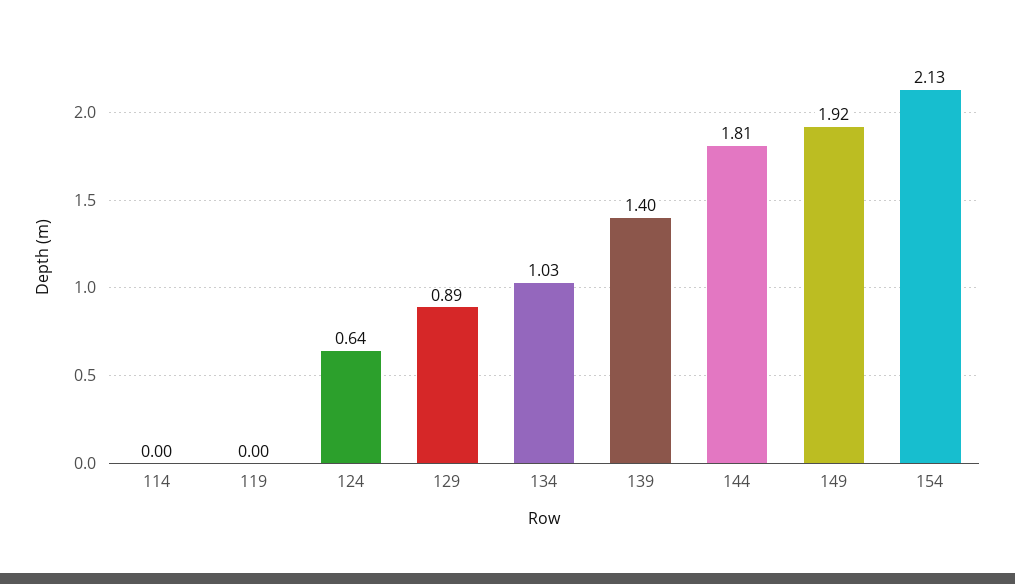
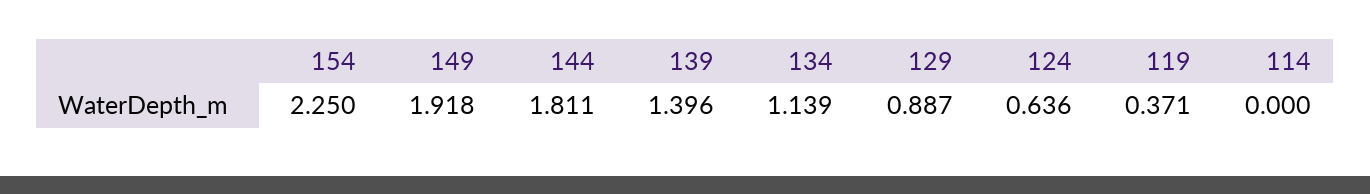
  {
    "114": 0,
-   "119": 0,
+   "119": 0.371,
    "124": 0.636,
    "129": 0.887,
-   "134": 1.03,
+   "134": 1.139,
    "139": 1.396,
    "144": 1.811,
    "149": 1.918,
-   "154": 2.13
+   "154": 2.25
  }

